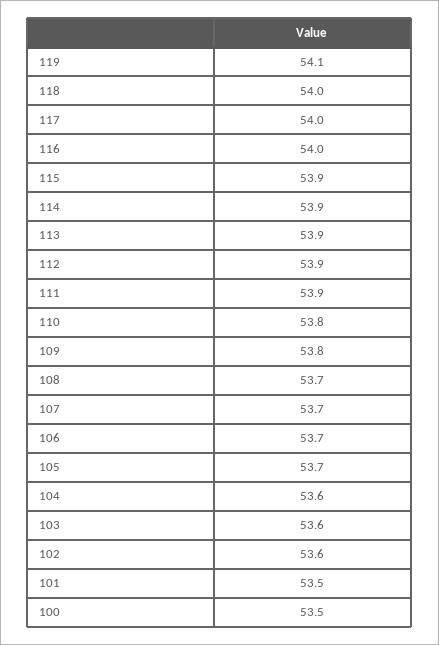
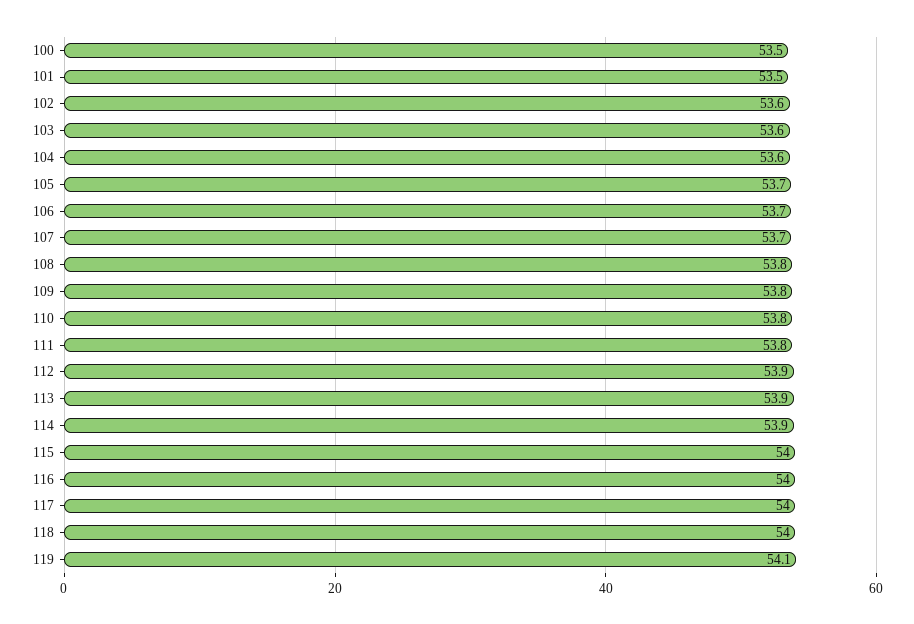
  {
    "119": 54.1,
    "118": 54,
    "117": 54,
    "116": 54,
-   "115": 53.9,
+   "115": 54,
    "114": 53.9,
    "113": 53.9,
    "112": 53.9,
-   "111": 53.9,
+   "111": 53.8,
    "110": 53.8,
    "109": 53.8,
-   "108": 53.7,
+   "108": 53.8,
    "107": 53.7,
    "106": 53.7,
    "105": 53.7,
    "104": 53.6,
    "103": 53.6,
    "102": 53.6,
    "101": 53.5,
    "100": 53.5
  }

